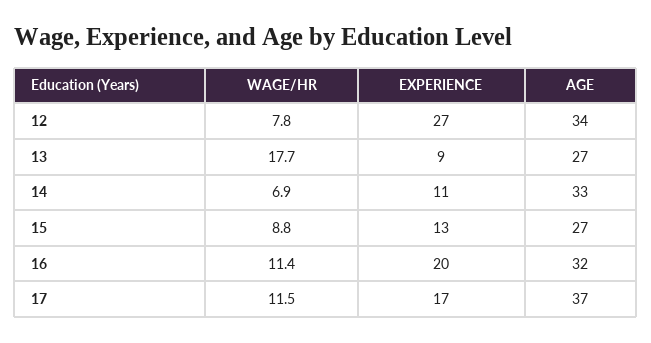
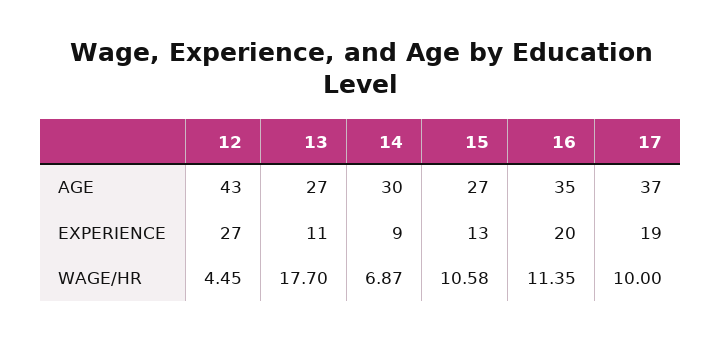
  {
    "WAGE/HR": {
-     "12": 7.8,
+     "12": 4.45,
      "13": 17.7,
      "14": 6.87,
-     "15": 8.8,
+     "15": 10.58,
      "16": 11.35,
-     "17": 11.5
+     "17": 10
    },
    "EXPERIENCE": {
      "12": 27,
-     "13": 9,
+     "13": 11,
-     "14": 11,
+     "14": 9,
      "15": 13,
      "16": 20,
-     "17": 17
+     "17": 19
    },
    "AGE": {
-     "12": 34,
+     "12": 43,
      "13": 27,
-     "14": 33,
+     "14": 30,
      "15": 27,
-     "16": 32,
+     "16": 35,
      "17": 37
    }
  }

